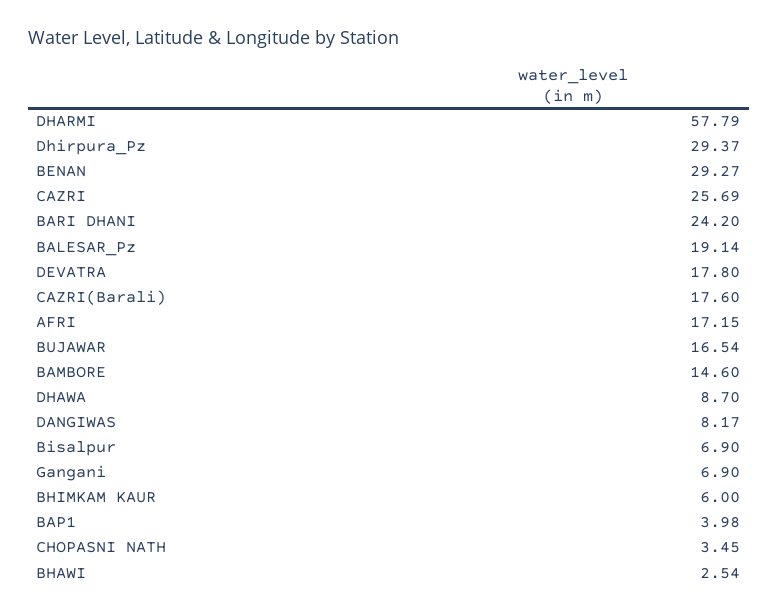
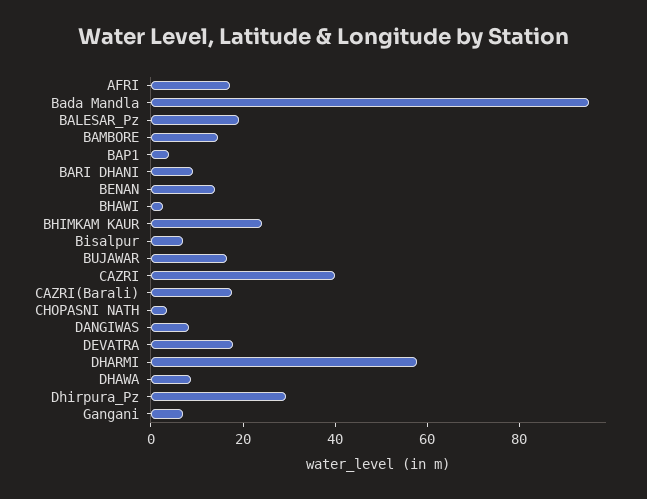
  {
    "DHARMI": 57.79,
    "Dhirpura_Pz": 29.37,
-   "BENAN": 29.27,
+   "BENAN": 15,
-   "CAZRI": 25.69,
+   "CAZRI": 40,
-   "BARI DHANI": 24.2,
+   "BARI DHANI": 10,
    "BALESAR_Pz": 19.14,
    "DEVATRA": 17.8,
    "CAZRI(Barali)": 17.6,
    "AFRI": 17.15,
    "BUJAWAR": 16.54,
    "BAMBORE": 14.6,
    "DHAWA": 8.7,
    "DANGIWAS": 8.17,
    "Bisalpur": 6.9,
    "Gangani": 6.9,
-   "BHIMKAM KAUR": 6,
+   "BHIMKAM KAUR": 25,
    "BAP1": 3.98,
    "CHOPASNI NATH": 3.45,
-   "BHAWI": 2.54
+   "BHAWI": 2.54,
+   "Bada Mandla": 95
  }

